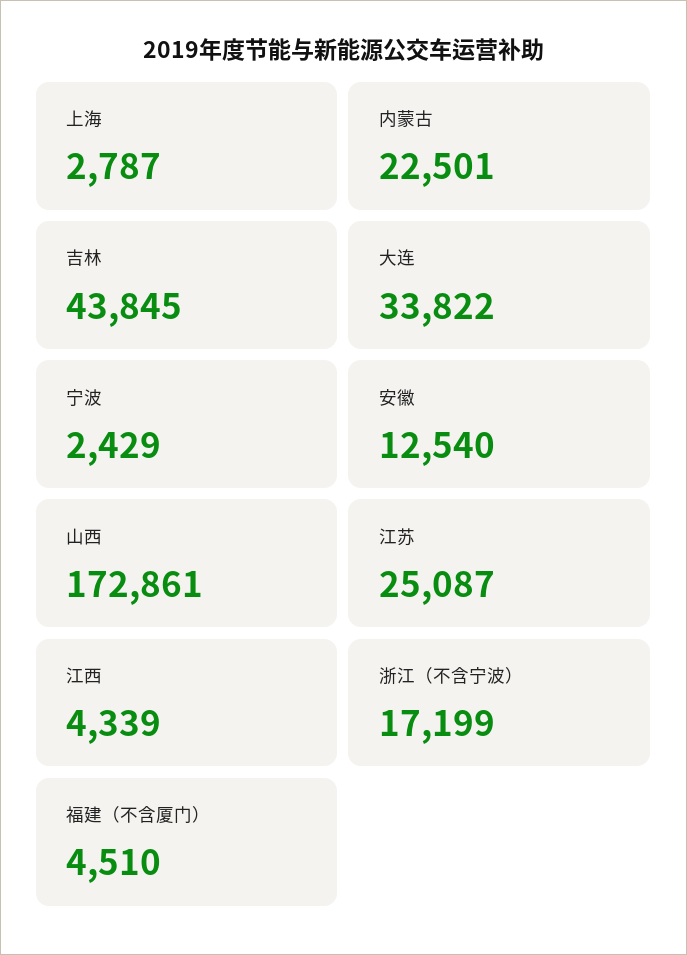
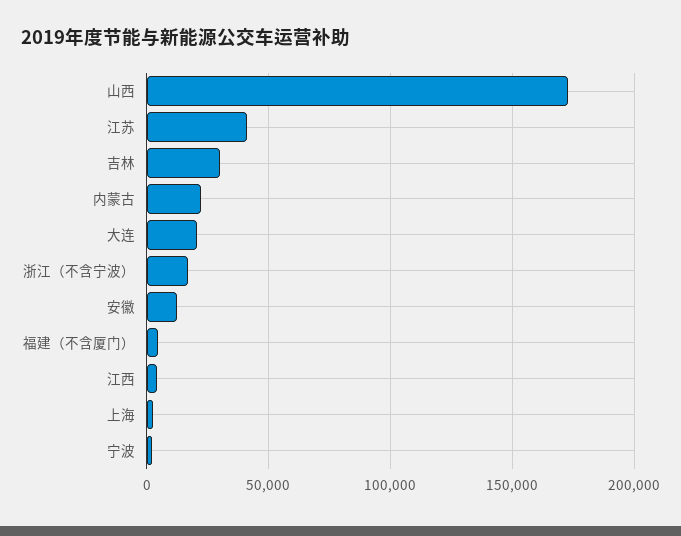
  {
    "上海": 2787,
    "内蒙古": 22501,
-   "吉林": 43845,
+   "吉林": 30000,
-   "大连": 33822,
+   "大连": 20000,
    "宁波": 2429,
    "安徽": 12540,
    "山西": 172861,
-   "江苏": 25087,
+   "江苏": 40000,
    "江西": 4339,
    "浙江（不含宁波）": 17199,
    "福建（不含厦门）": 4510
  }

